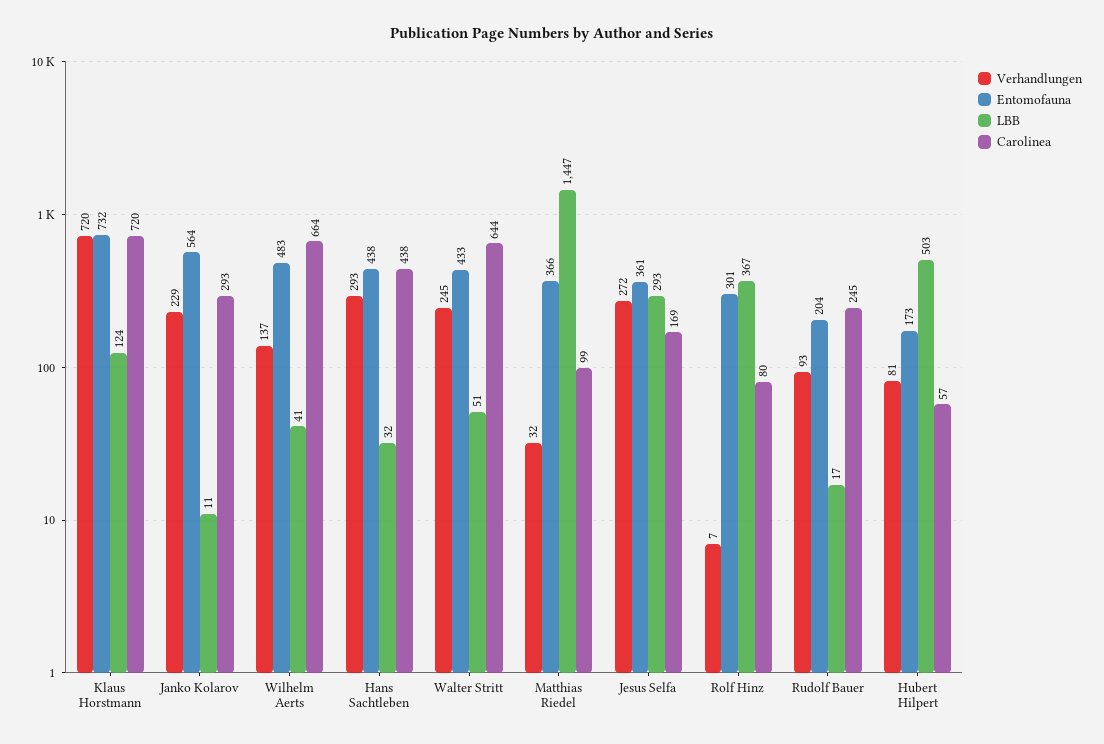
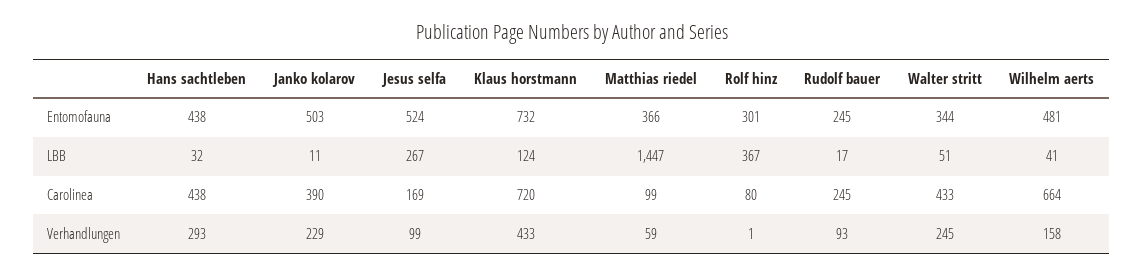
  {
    "Verhandlungen": {
-     "Klaus Horstmann": 720,
+     "Klaus Horstmann": 433,
      "Janko Kolarov": 229,
-     "Wilhelm Aerts": 137,
+     "Wilhelm Aerts": 158,
      "Hans Sachtleben": 293,
      "Walter Stritt": 245,
-     "Matthias Riedel": 32,
+     "Matthias Riedel": 59,
-     "Jesus Selfa": 272,
+     "Jesus Selfa": 99,
-     "Rolf Hinz": 7,
+     "Rolf Hinz": 1,
-     "Rudolf Bauer": 93,
+     "Rudolf Bauer": 93
-     "Hubert Hilpert": 81
    },
    "Entomofauna": {
      "Klaus Horstmann": 732,
-     "Janko Kolarov": 564,
+     "Janko Kolarov": 503,
-     "Wilhelm Aerts": 483,
+     "Wilhelm Aerts": 481,
      "Hans Sachtleben": 438,
-     "Walter Stritt": 433,
+     "Walter Stritt": 344,
      "Matthias Riedel": 366,
-     "Jesus Selfa": 361,
+     "Jesus Selfa": 524,
      "Rolf Hinz": 301,
-     "Rudolf Bauer": 204,
+     "Rudolf Bauer": 245
-     "Hubert Hilpert": 173
    },
    "LBB": {
      "Klaus Horstmann": 124,
      "Janko Kolarov": 11,
      "Wilhelm Aerts": 41,
      "Hans Sachtleben": 32,
      "Walter Stritt": 51,
      "Matthias Riedel": 1447,
-     "Jesus Selfa": 293,
+     "Jesus Selfa": 267,
      "Rolf Hinz": 367,
-     "Rudolf Bauer": 17,
+     "Rudolf Bauer": 17
-     "Hubert Hilpert": 503
    },
    "Carolinea": {
      "Klaus Horstmann": 720,
-     "Janko Kolarov": 293,
+     "Janko Kolarov": 390,
      "Wilhelm Aerts": 664,
      "Hans Sachtleben": 438,
-     "Walter Stritt": 644,
+     "Walter Stritt": 433,
      "Matthias Riedel": 99,
      "Jesus Selfa": 169,
      "Rolf Hinz": 80,
-     "Rudolf Bauer": 245,
+     "Rudolf Bauer": 245
-     "Hubert Hilpert": 57
    }
  }

